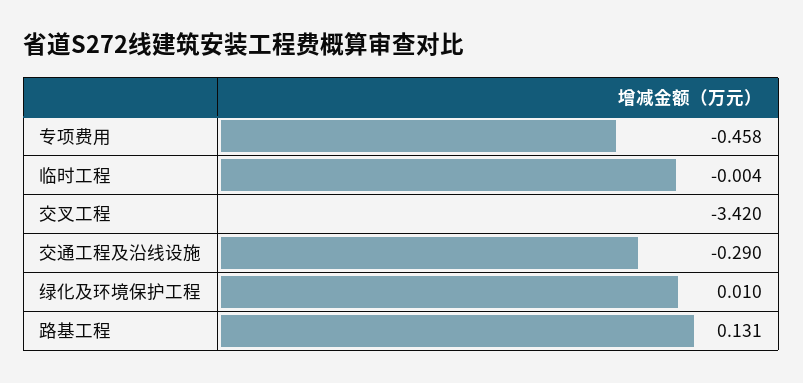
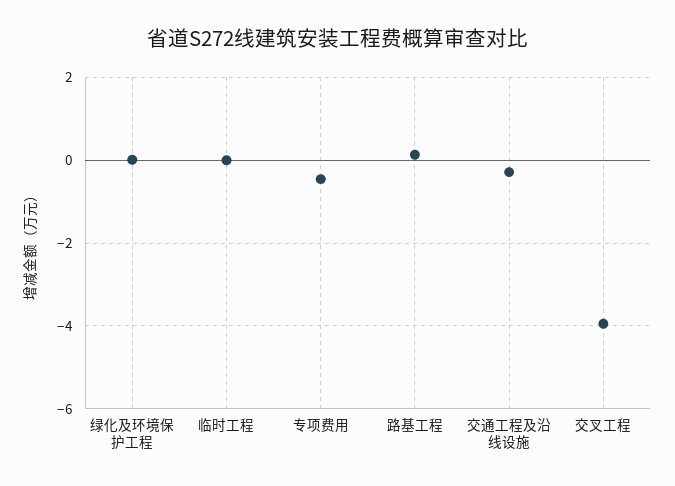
  {
    "专项费用": -0.458,
    "临时工程": -0.004,
-   "交叉工程": -3.42,
+   "交叉工程": -4,
    "交通工程及沿线设施": -0.29,
    "绿化及环境保护工程": 0.01,
    "路基工程": 0.131
  }

